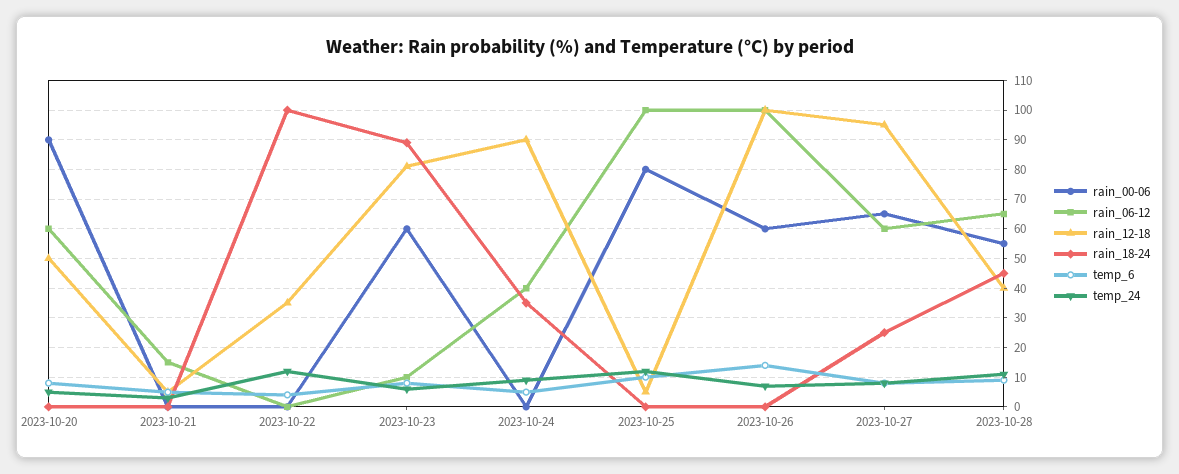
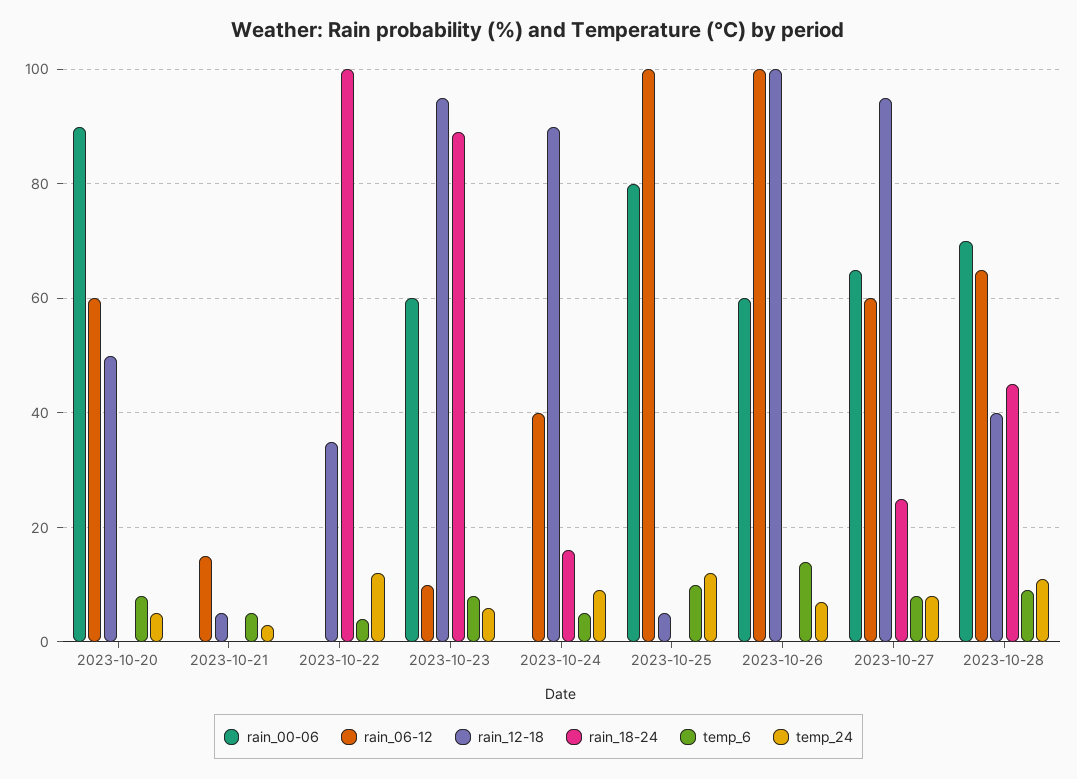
  {
    "rain_00-06": {
      "2023-10-20": 90,
      "2023-10-21": 0,
      "2023-10-22": 0,
      "2023-10-23": 60,
      "2023-10-24": 0,
      "2023-10-25": 80,
      "2023-10-26": 60,
      "2023-10-27": 65,
-     "2023-10-28": 55
+     "2023-10-28": 70
    },
    "rain_06-12": {
      "2023-10-20": 60,
      "2023-10-21": 15,
      "2023-10-22": 0,
      "2023-10-23": 10,
      "2023-10-24": 40,
      "2023-10-25": 100,
      "2023-10-26": 100,
      "2023-10-27": 60,
      "2023-10-28": 65
    },
    "rain_12-18": {
      "2023-10-20": 50,
      "2023-10-21": 5,
      "2023-10-22": 35,
-     "2023-10-23": 80,
+     "2023-10-23": 95,
      "2023-10-24": 90,
      "2023-10-25": 5,
      "2023-10-26": 100,
      "2023-10-27": 95,
      "2023-10-28": 40
    },
    "rain_18-24": {
      "2023-10-20": 0,
      "2023-10-21": 0,
      "2023-10-22": 100,
      "2023-10-23": 90,
-     "2023-10-24": 35,
+     "2023-10-24": 15,
      "2023-10-25": 0,
      "2023-10-26": 0,
      "2023-10-27": 25,
      "2023-10-28": 45
    },
    "temp_6": {
      "2023-10-20": 10,
      "2023-10-21": 5,
      "2023-10-22": 5,
      "2023-10-23": 10,
      "2023-10-24": 5,
      "2023-10-25": 10,
      "2023-10-26": 15,
      "2023-10-27": 10,
      "2023-10-28": 10
    },
    "temp_24": {
      "2023-10-20": 5,
      "2023-10-21": 5,
      "2023-10-22": 10,
      "2023-10-23": 5,
      "2023-10-24": 10,
      "2023-10-25": 10,
      "2023-10-26": 5,
      "2023-10-27": 10,
      "2023-10-28": 10
    }
  }

